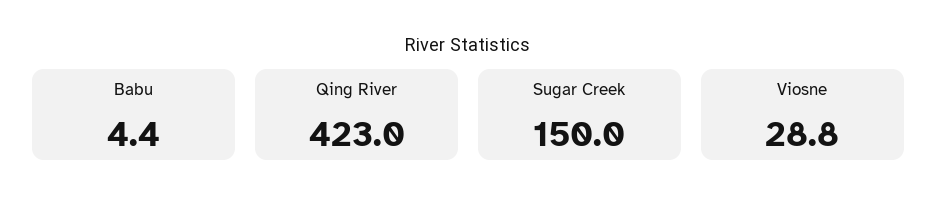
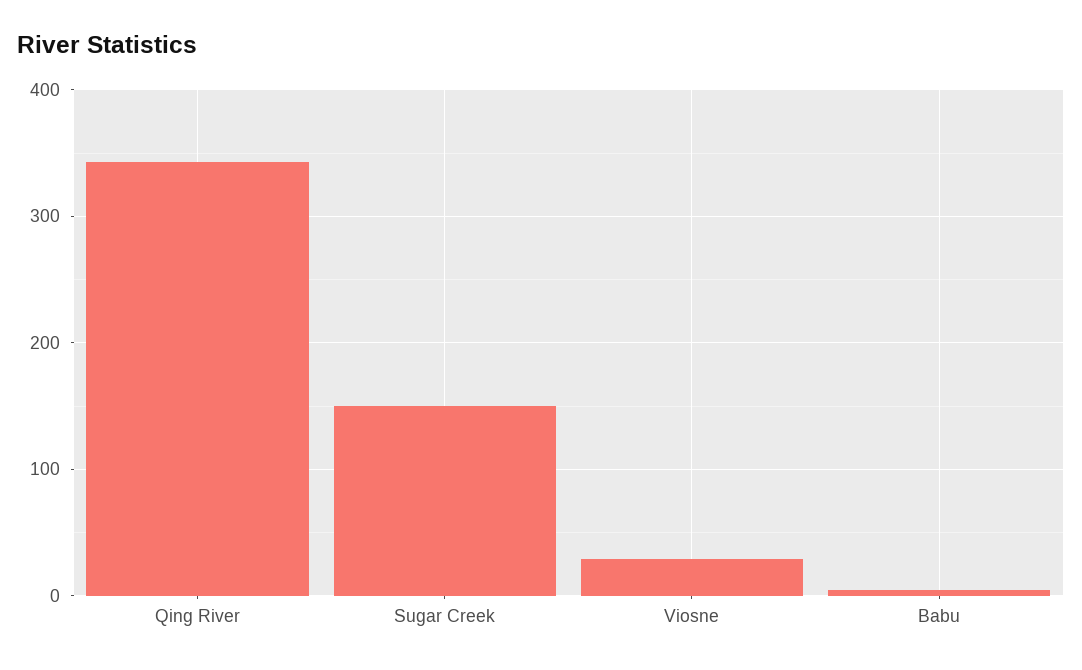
  {
    "Babu": 4.4,
-   "Qing River": 423,
+   "Qing River": 340,
    "Sugar Creek": 150,
    "Viosne": 28.8
  }

